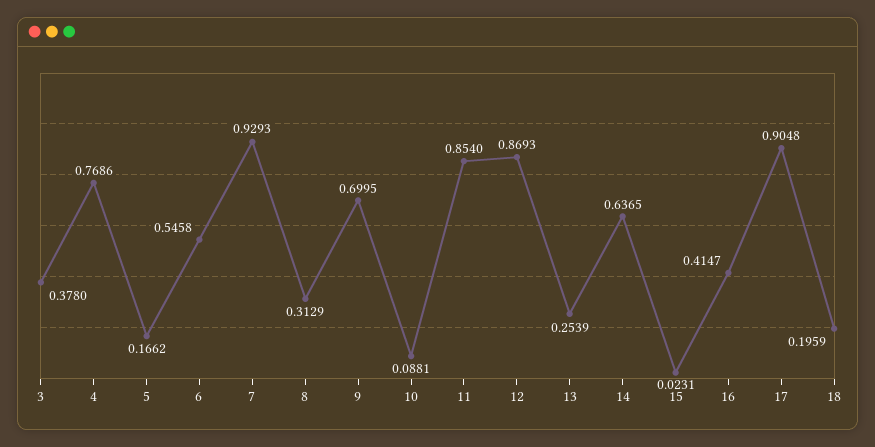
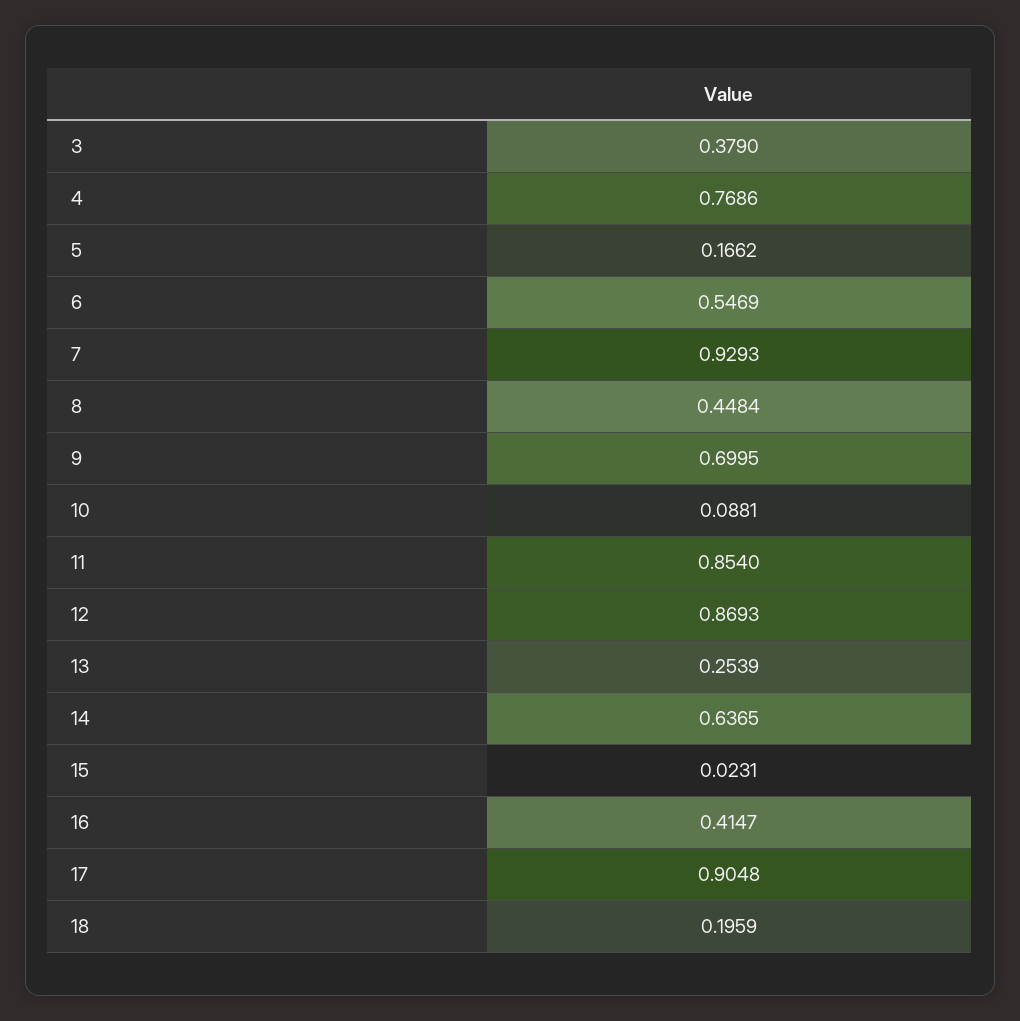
  {
-   "3": 0.378,
+   "3": 0.379,
    "4": 0.7686,
    "5": 0.1662,
-   "6": 0.5458,
+   "6": 0.5469,
    "7": 0.9293,
-   "8": 0.3129,
+   "8": 0.4484,
    "9": 0.6995,
    "10": 0.0881,
    "11": 0.854,
    "12": 0.8693,
    "13": 0.2539,
    "14": 0.6365,
    "15": 0.0231,
    "16": 0.4147,
    "17": 0.9048,
    "18": 0.1959
  }

